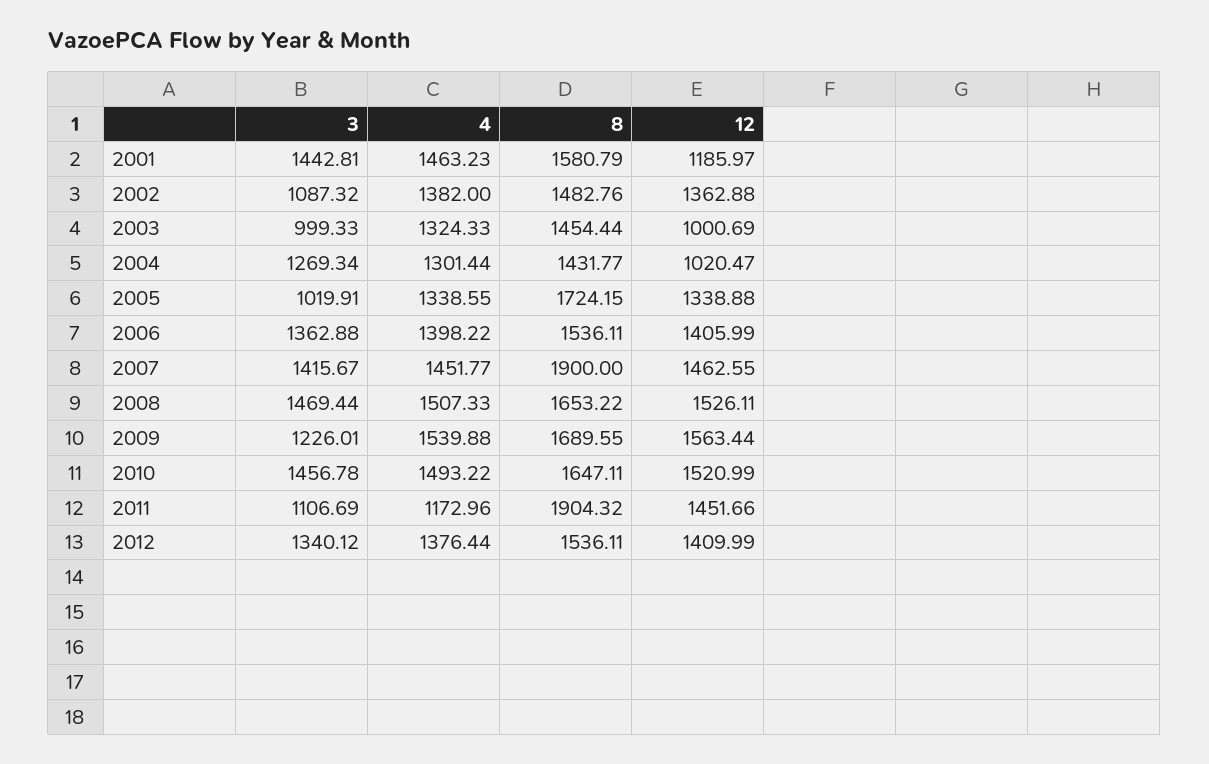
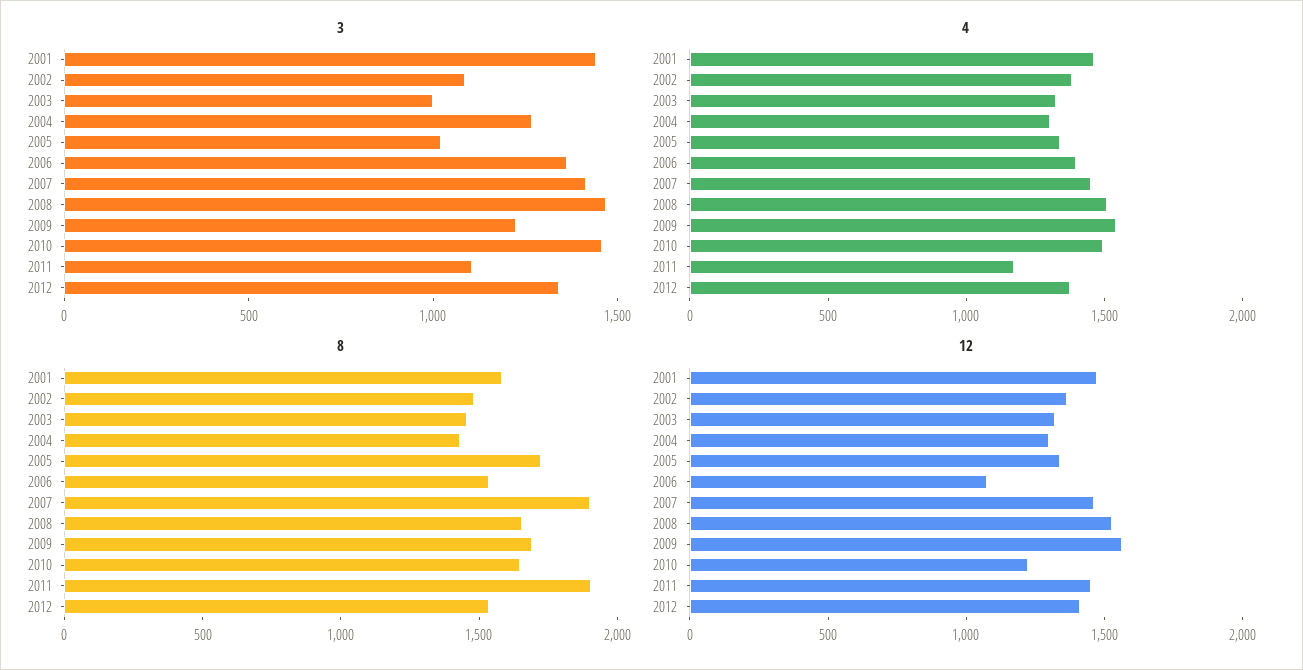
  {
    "3": {
      "2001": 1442.81,
      "2002": 1087.32,
      "2003": 999.33,
      "2004": 1269.34,
      "2005": 1019.91,
      "2006": 1362.88,
      "2007": 1415.67,
      "2008": 1469.44,
      "2009": 1226.01,
      "2010": 1456.78,
      "2011": 1106.69,
      "2012": 1340.12
    },
    "4": {
      "2001": 1463.23,
      "2002": 1382,
      "2003": 1324.33,
      "2004": 1301.44,
      "2005": 1338.55,
      "2006": 1398.22,
      "2007": 1451.77,
      "2008": 1507.33,
      "2009": 1539.88,
      "2010": 1493.22,
      "2011": 1172.96,
      "2012": 1376.44
    },
    "8": {
      "2001": 1580.79,
      "2002": 1482.76,
      "2003": 1454.44,
      "2004": 1431.77,
      "2005": 1724.15,
      "2006": 1536.11,
      "2007": 1900,
      "2008": 1653.22,
      "2009": 1689.55,
      "2010": 1647.11,
      "2011": 1904.32,
      "2012": 1536.11
    },
    "12": {
-     "2001": 1185.97,
+     "2001": 1500,
      "2002": 1362.88,
-     "2003": 1000.69,
+     "2003": 1300,
-     "2004": 1020.47,
+     "2004": 1300,
      "2005": 1338.88,
-     "2006": 1405.99,
+     "2006": 1100,
      "2007": 1462.55,
      "2008": 1526.11,
      "2009": 1563.44,
-     "2010": 1520.99,
+     "2010": 1200,
      "2011": 1451.66,
      "2012": 1409.99
    }
  }

